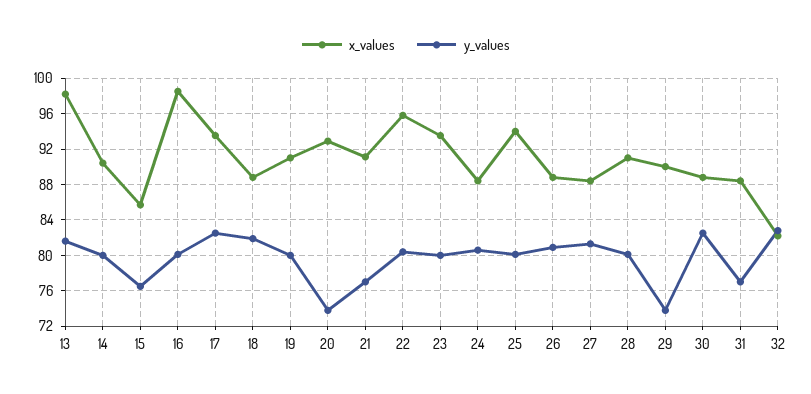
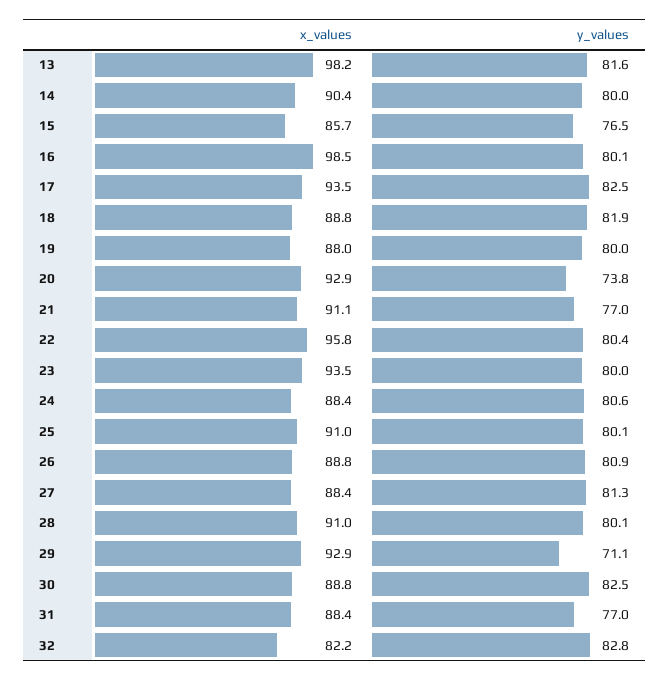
  {
    "x_values": {
      "13": 98.2,
      "14": 90.4,
      "15": 85.7,
      "16": 98.5,
      "17": 93.5,
      "18": 88.8,
-     "19": 91,
+     "19": 88,
      "20": 92.9,
      "21": 91.1,
      "22": 95.8,
      "23": 93.5,
      "24": 88.4,
-     "25": 94,
+     "25": 91,
      "26": 88.8,
      "27": 88.4,
      "28": 91,
-     "29": 90,
+     "29": 92.9,
      "30": 88.8,
      "31": 88.4,
      "32": 82.2
    },
    "y_values": {
      "13": 81.6,
      "14": 80,
      "15": 76.5,
      "16": 80.1,
      "17": 82.5,
      "18": 81.9,
      "19": 80,
      "20": 73.8,
      "21": 77,
      "22": 80.4,
      "23": 80,
      "24": 80.6,
      "25": 80.1,
      "26": 80.9,
      "27": 81.3,
      "28": 80.1,
-     "29": 74,
+     "29": 71.1,
      "30": 82.5,
      "31": 77,
      "32": 82.8
    }
  }

